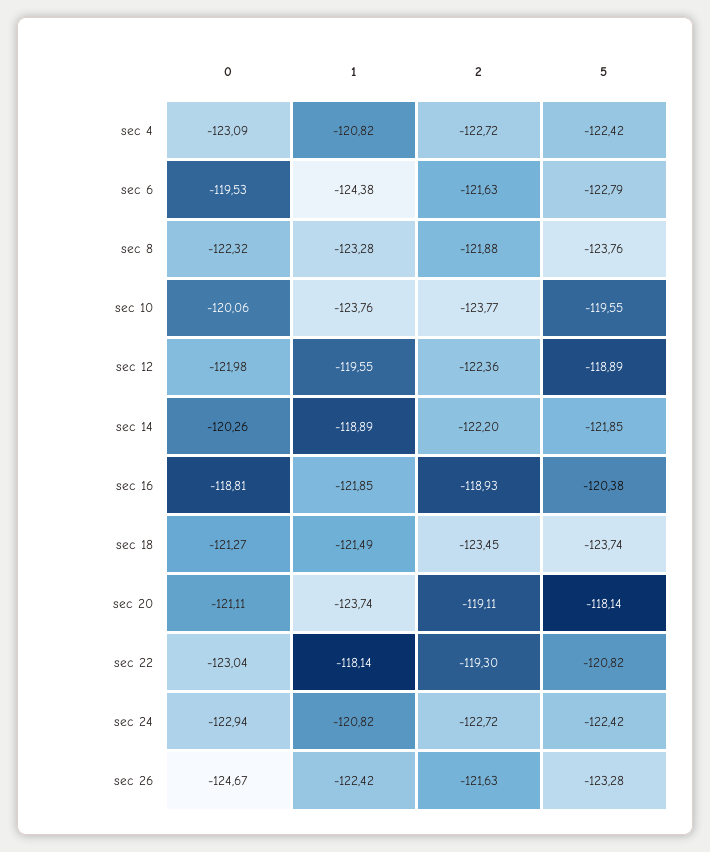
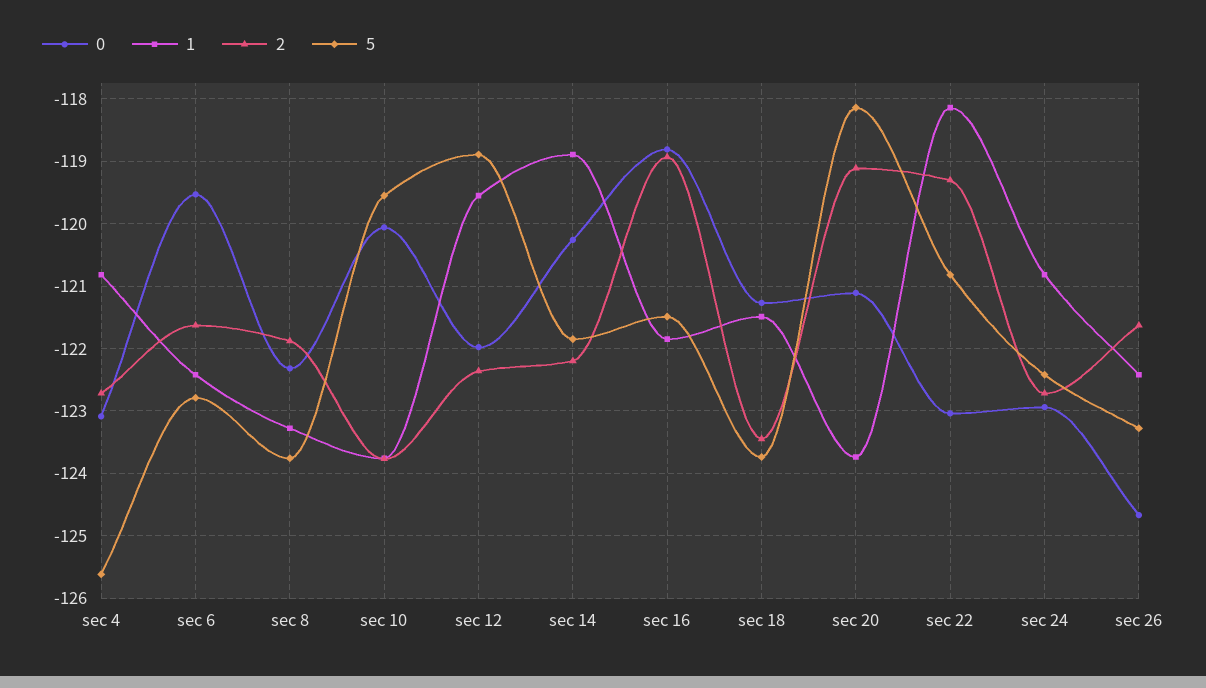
  {
    "0": {
      "sec 4": -123.09,
      "sec 6": -119.53,
      "sec 8": -122.32,
      "sec 10": -120.06,
      "sec 12": -121.98,
      "sec 14": -120.26,
      "sec 16": -118.81,
      "sec 18": -121.27,
      "sec 20": -121.11,
      "sec 22": -123.04,
      "sec 24": -122.94,
      "sec 26": -124.67
    },
    "1": {
      "sec 4": -120.82,
-     "sec 6": -124.38,
+     "sec 6": -122.4,
      "sec 8": -123.28,
      "sec 10": -123.76,
      "sec 12": -119.55,
      "sec 14": -118.89,
      "sec 16": -121.85,
      "sec 18": -121.49,
      "sec 20": -123.74,
      "sec 22": -118.14,
      "sec 24": -120.82,
      "sec 26": -122.42
    },
    "2": {
      "sec 4": -122.72,
      "sec 6": -121.63,
      "sec 8": -121.88,
      "sec 10": -123.77,
      "sec 12": -122.36,
      "sec 14": -122.2,
      "sec 16": -118.93,
      "sec 18": -123.45,
      "sec 20": -119.11,
      "sec 22": -119.3,
      "sec 24": -122.72,
      "sec 26": -121.63
    },
    "5": {
-     "sec 4": -122.42,
+     "sec 4": -125.6,
      "sec 6": -122.79,
      "sec 8": -123.76,
      "sec 10": -119.55,
      "sec 12": -118.89,
      "sec 14": -121.85,
-     "sec 16": -120.38,
+     "sec 16": -121.5,
      "sec 18": -123.74,
      "sec 20": -118.14,
      "sec 22": -120.82,
      "sec 24": -122.42,
      "sec 26": -123.28
    }
  }

